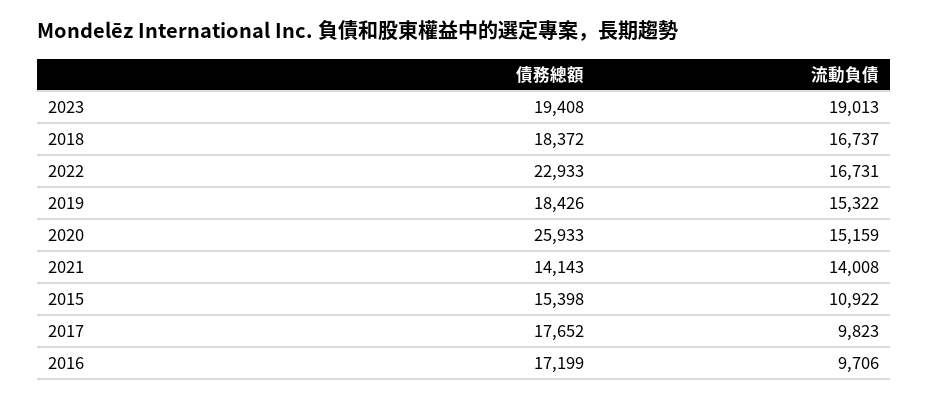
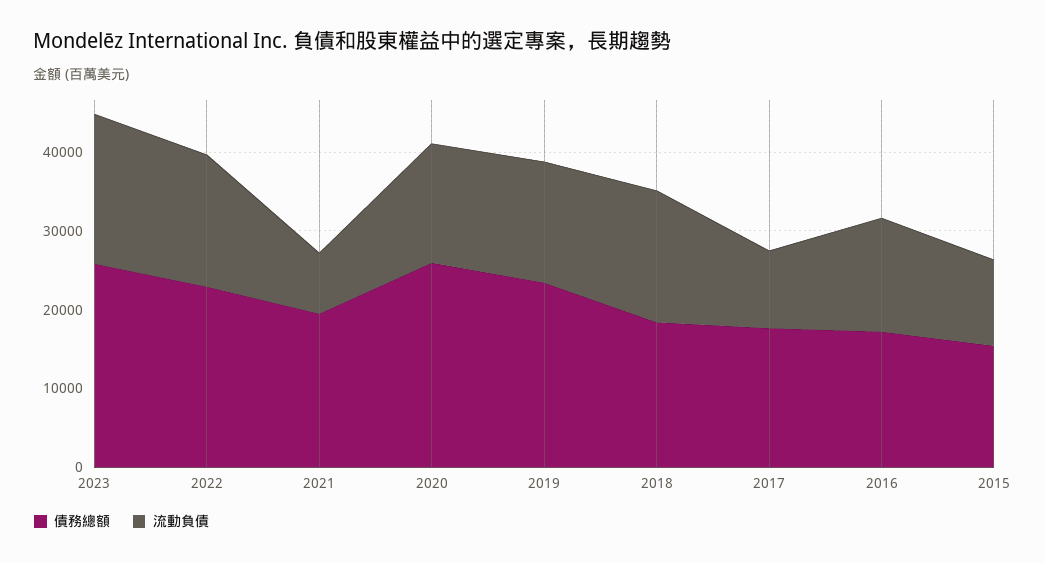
  {
    "債務總額": {
-     "2023": 19408,
+     "2023": 26000,
      "2018": 18372,
      "2022": 22933,
-     "2019": 18426,
+     "2019": 24000,
      "2020": 25933,
-     "2021": 14143,
+     "2021": 20000,
      "2015": 15398,
      "2017": 17652,
      "2016": 17199
    },
    "流動負債": {
      "2023": 19013,
      "2018": 16737,
      "2022": 16731,
      "2019": 15322,
      "2020": 15159,
-     "2021": 14008,
+     "2021": 8000,
      "2015": 10922,
      "2017": 9823,
-     "2016": 9706
+     "2016": 14000
    }
  }

